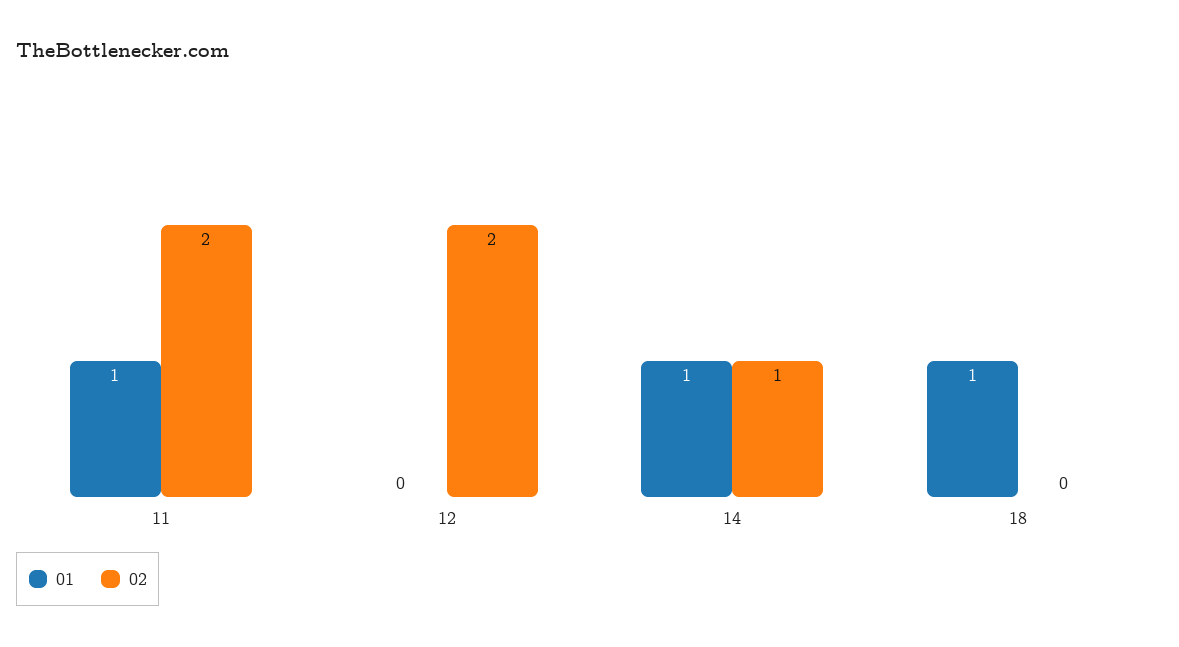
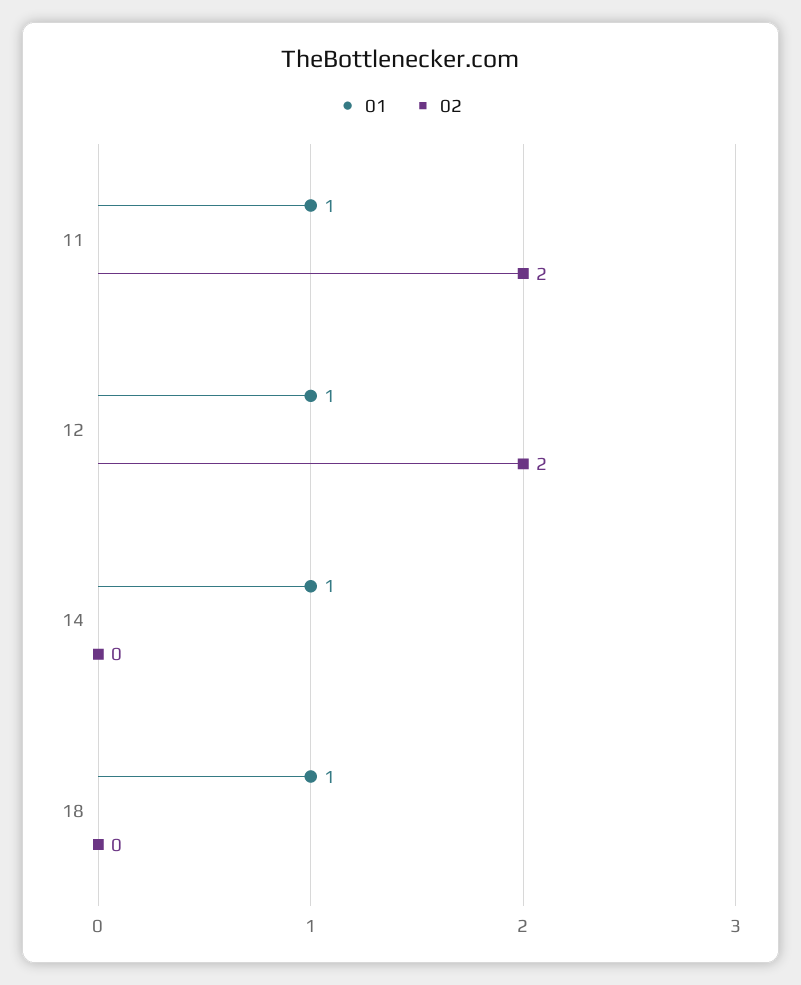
  {
    "01": {
      "11": 1,
-     "12": 0,
+     "12": 1,
      "14": 1,
      "18": 1
    },
    "02": {
      "11": 2,
      "12": 2,
-     "14": 1,
+     "14": 0,
      "18": 0
    }
  }

